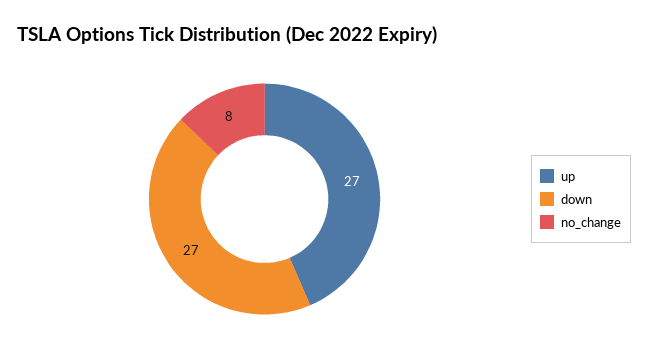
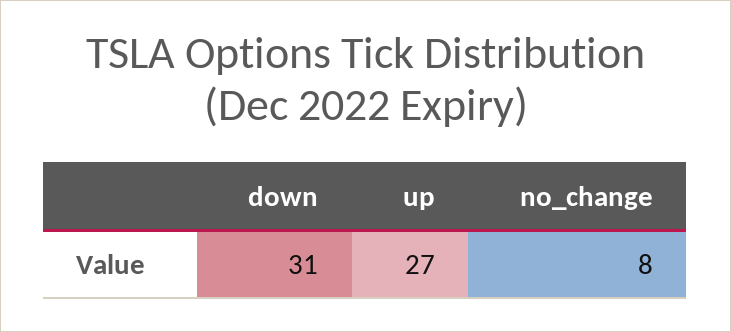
  {
    "up": 27,
-   "down": 27,
+   "down": 31,
    "no_change": 8
  }

